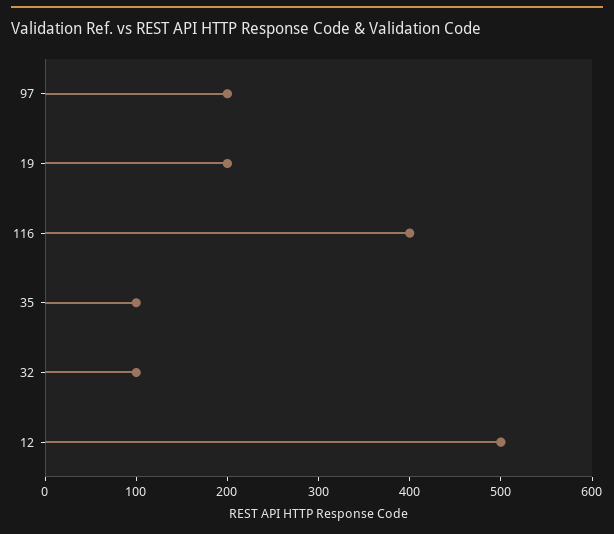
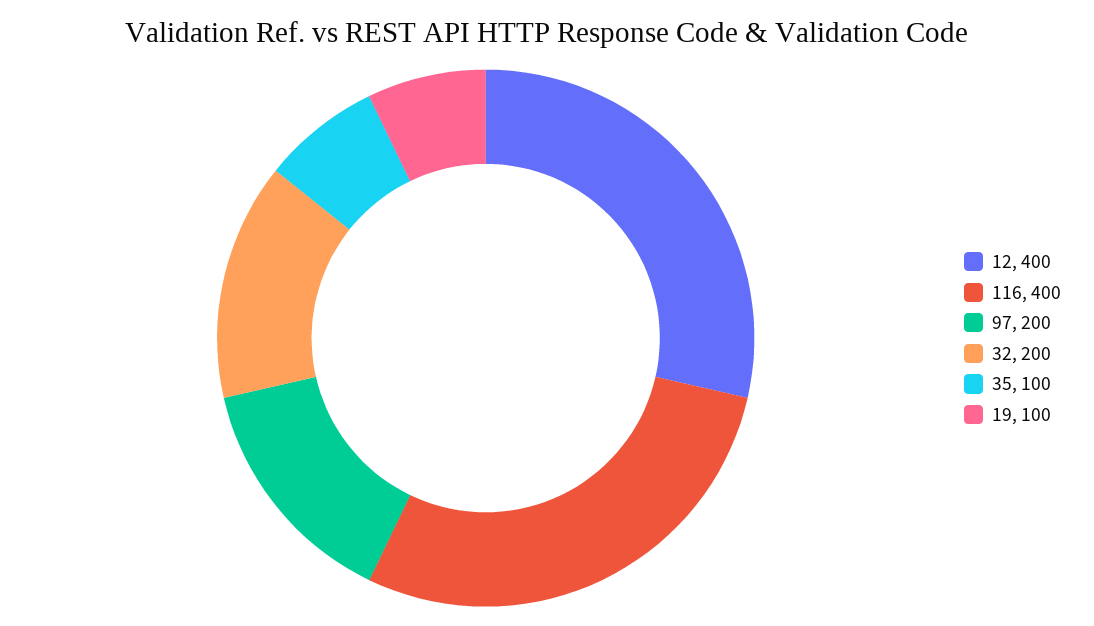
  {
    "97": 200,
-   "19": 200,
+   "19": 100,
    "116": 400,
    "35": 100,
-   "32": 100,
+   "32": 200,
-   "12": 500
+   "12": 400
  }

